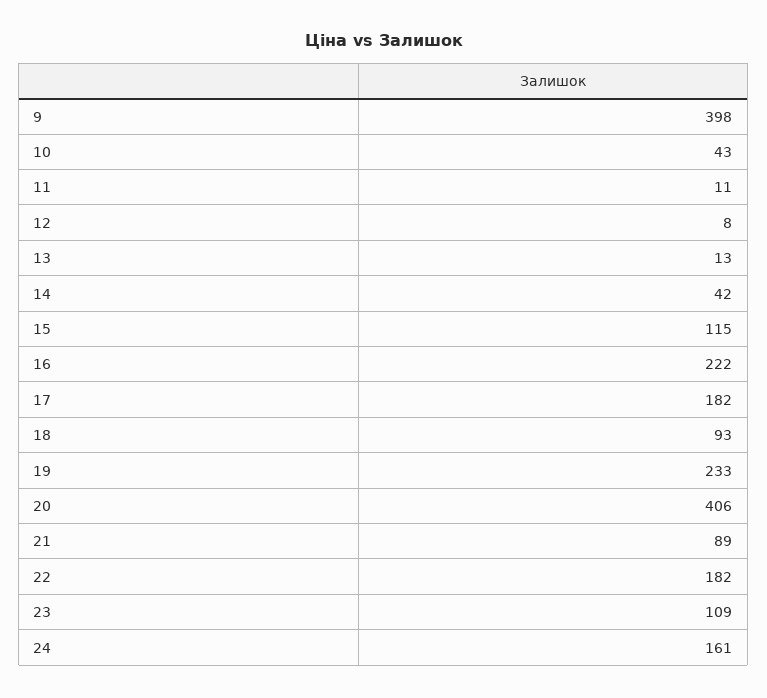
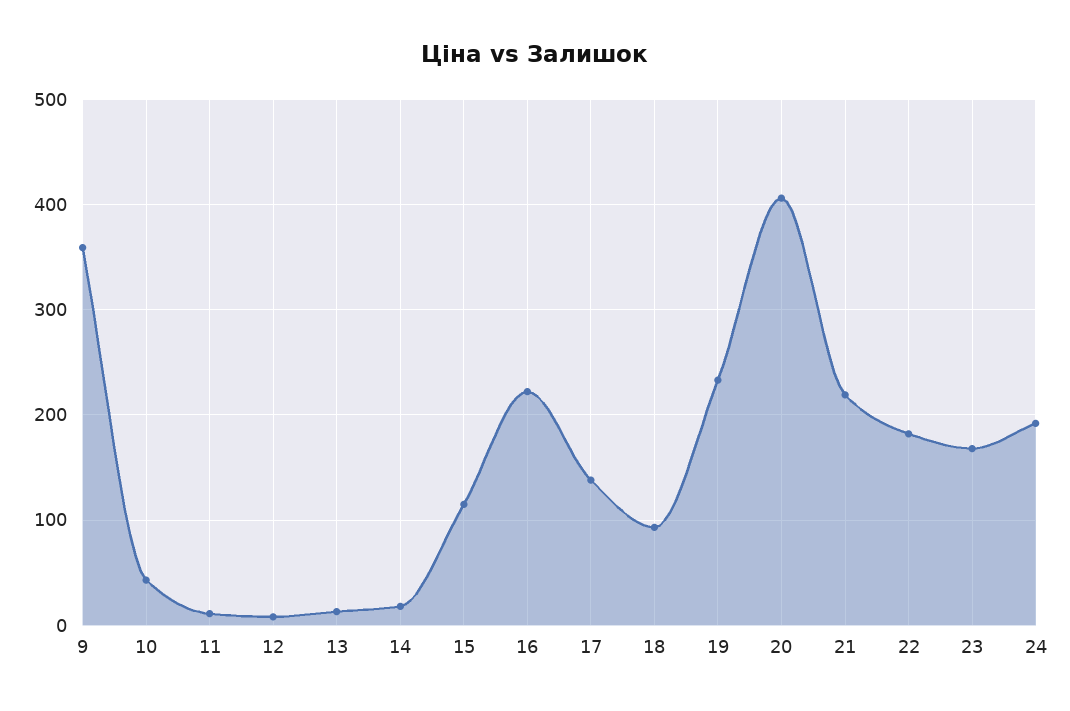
  {
-   "9": 398,
+   "9": 360,
    "10": 43,
    "11": 11,
    "12": 8,
    "13": 13,
-   "14": 42,
+   "14": 20,
    "15": 115,
    "16": 222,
-   "17": 182,
+   "17": 140,
    "18": 93,
    "19": 233,
    "20": 406,
-   "21": 89,
+   "21": 220,
    "22": 182,
-   "23": 109,
+   "23": 170,
-   "24": 161
+   "24": 190
  }

